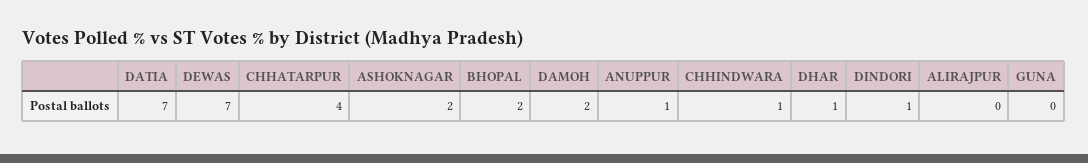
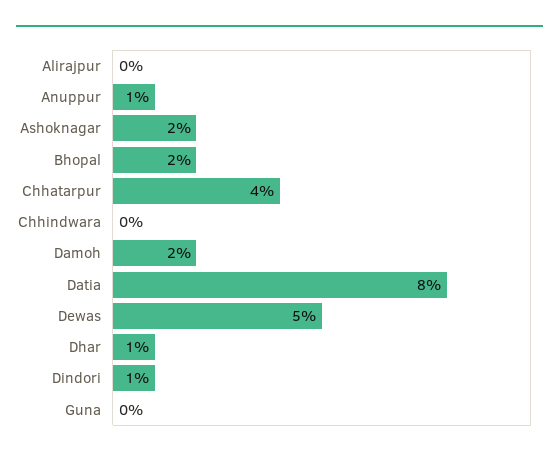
  {
-   "DATIA": 7,
+   "DATIA": 8,
-   "DEWAS": 7,
+   "DEWAS": 5,
    "CHHATARPUR": 4,
    "ASHOKNAGAR": 2,
    "BHOPAL": 2,
    "DAMOH": 2,
    "ANUPPUR": 1,
-   "CHHINDWARA": 1,
+   "CHHINDWARA": 0,
    "DHAR": 1,
    "DINDORI": 1,
    "ALIRAJPUR": 0,
    "GUNA": 0
  }

